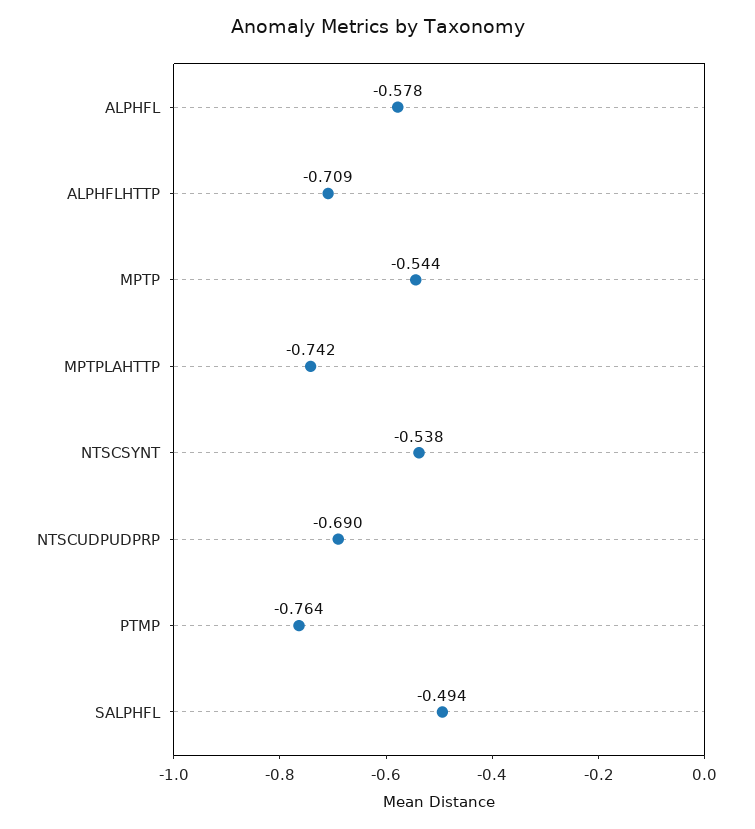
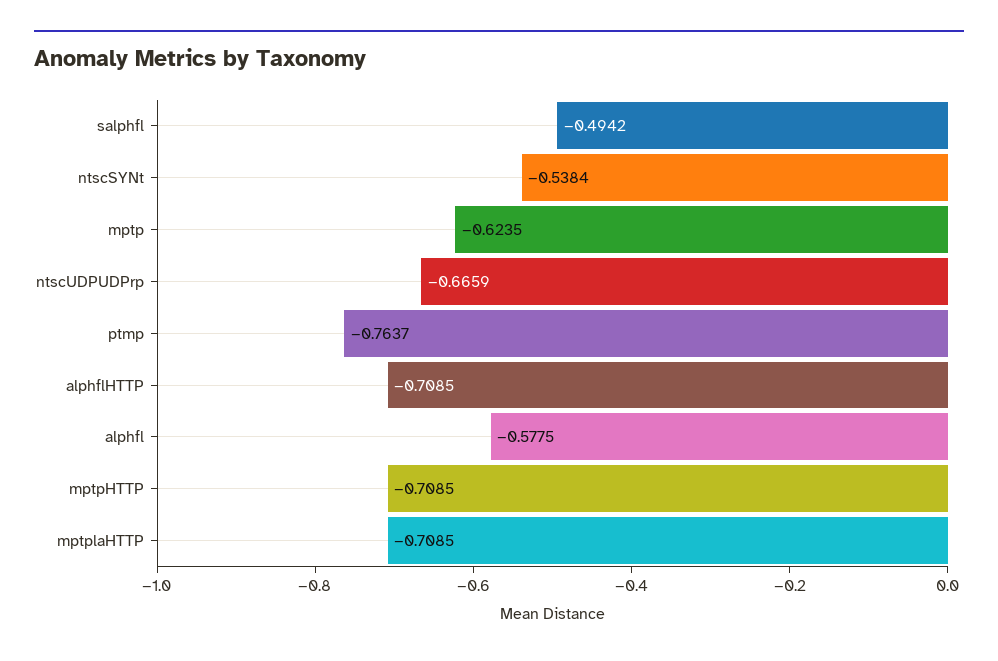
  {
    "ALPHFL": -0.5775,
    "ALPHFLHTTP": -0.7085,
-   "MPTP": -0.544,
+   "MPTP": -0.6235,
-   "MPTPLAHTTP": -0.742,
+   "MPTPLAHTTP": -0.7085,
    "NTSCSYNT": -0.5384,
-   "NTSCUDPUDPRP": -0.69,
+   "NTSCUDPUDPRP": -0.6659,
    "PTMP": -0.7637,
-   "SALPHFL": -0.4942
+   "SALPHFL": -0.4942,
+   "mptpHTTP": -0.7085
  }

